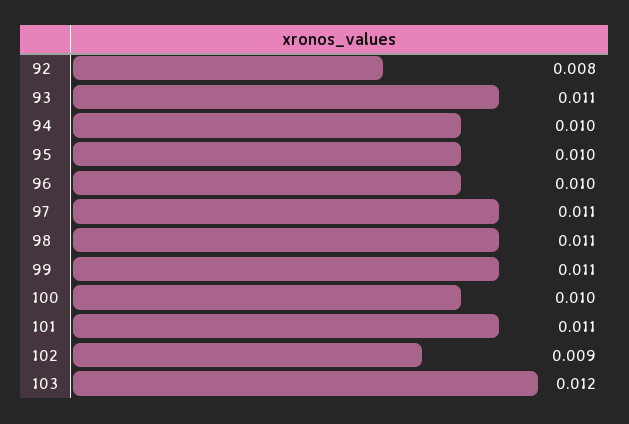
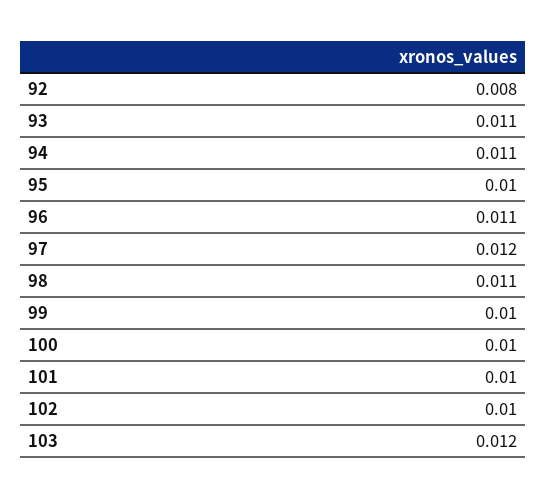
  {
    "92": 0.008,
    "93": 0.011,
-   "94": 0.01,
+   "94": 0.011,
    "95": 0.01,
-   "96": 0.01,
+   "96": 0.011,
-   "97": 0.011,
+   "97": 0.012,
    "98": 0.011,
-   "99": 0.011,
+   "99": 0.01,
    "100": 0.01,
-   "101": 0.011,
+   "101": 0.01,
-   "102": 0.009,
+   "102": 0.01,
    "103": 0.012
  }

